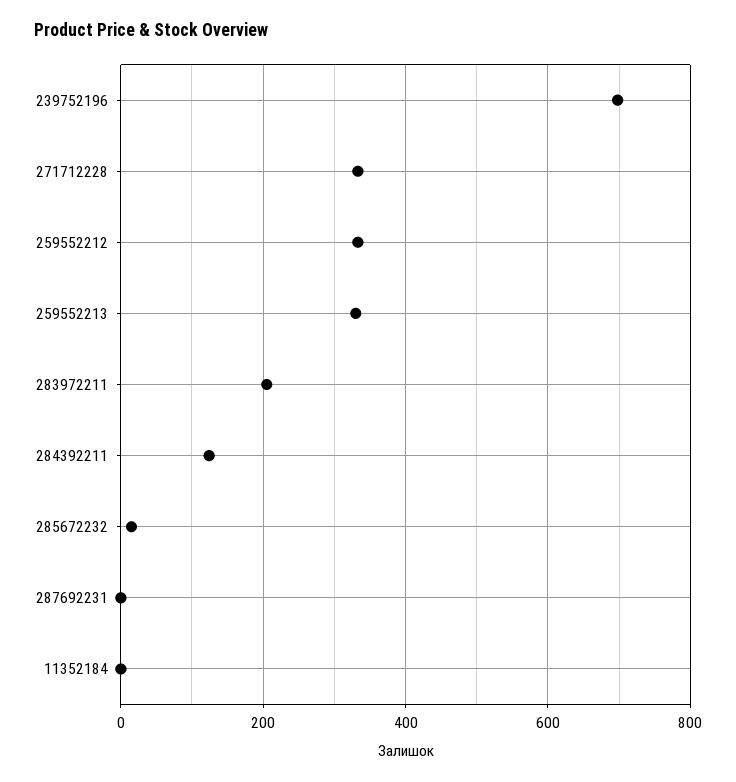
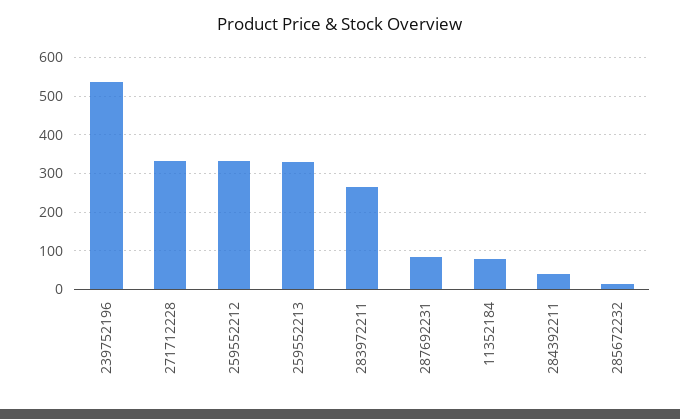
  {
-   "239752196": 700,
+   "239752196": 540,
    "271712228": 340,
    "259552212": 340,
    "259552213": 340,
-   "283972211": 200,
+   "283972211": 260,
-   "284392211": 120,
+   "284392211": 40,
    "285672232": 20,
-   "287692231": 0,
+   "287692231": 80,
-   "11352184": 0
+   "11352184": 80
  }

